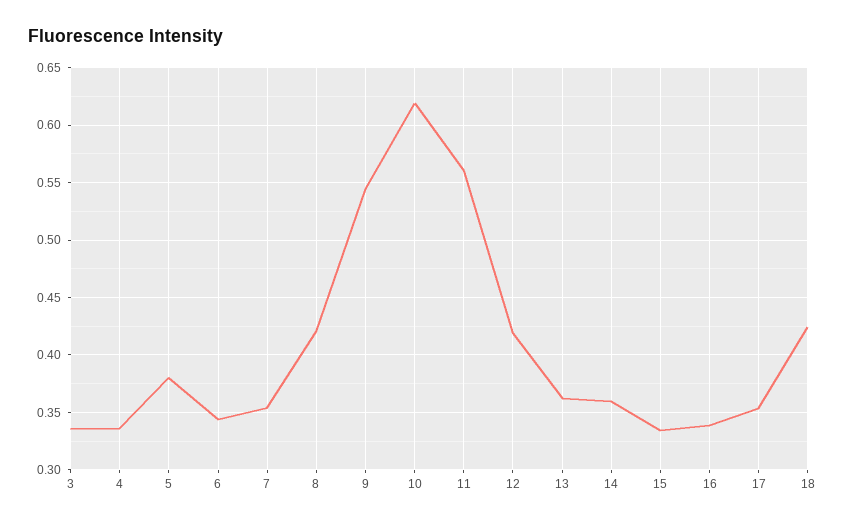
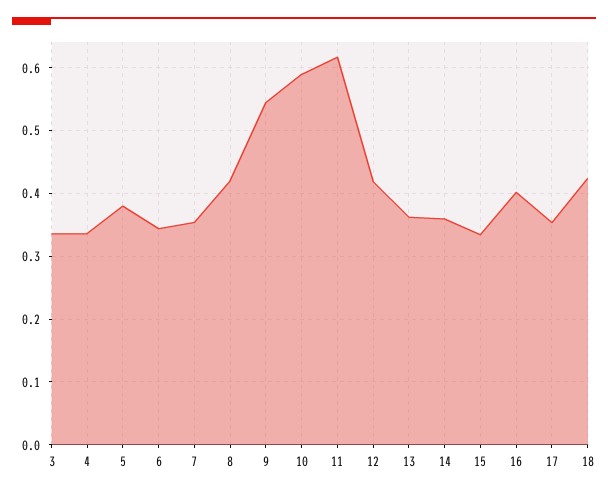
  {
    "3": 0.34,
    "4": 0.34,
    "5": 0.38,
    "6": 0.34,
    "7": 0.35,
    "8": 0.42,
    "9": 0.54,
-   "10": 0.62,
+   "10": 0.59,
-   "11": 0.56,
+   "11": 0.62,
    "12": 0.42,
    "13": 0.36,
    "14": 0.36,
    "15": 0.33,
-   "16": 0.34,
+   "16": 0.4,
    "17": 0.35,
    "18": 0.42
  }

